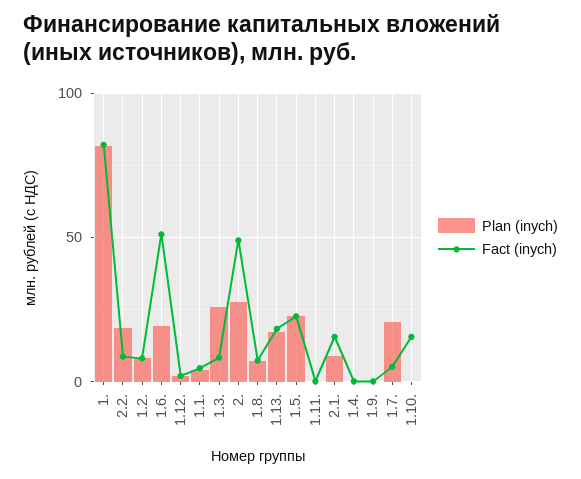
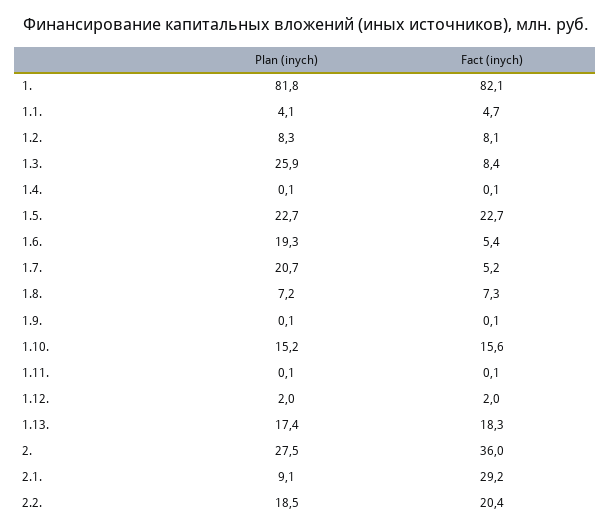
  {
    "Plan (inych)": {
      "1.": 81.8,
      "2.2.": 18.5,
      "1.2.": 8.3,
      "1.6.": 19.3,
      "1.12.": 2,
      "1.1.": 4.1,
      "1.3.": 25.9,
      "2.": 27.5,
      "1.8.": 7.2,
      "1.13.": 17.4,
      "1.5.": 22.7,
      "1.11.": 0.1,
      "2.1.": 9.1,
      "1.4.": 0.1,
      "1.9.": 0.1,
      "1.7.": 20.7,
-     "1.10.": 0
+     "1.10.": 15.2
    },
    "Fact (inych)": {
      "1.": 82.1,
-     "2.2.": 10,
+     "2.2.": 20.4,
      "1.2.": 8.1,
-     "1.6.": 50,
+     "1.6.": 5.4,
      "1.12.": 2,
      "1.1.": 4.7,
      "1.3.": 8.4,
-     "2.": 50,
+     "2.": 36,
      "1.8.": 7.3,
      "1.13.": 18.3,
      "1.5.": 22.7,
      "1.11.": 0.1,
-     "2.1.": 15,
+     "2.1.": 29.2,
      "1.4.": 0.1,
      "1.9.": 0.1,
      "1.7.": 5.2,
      "1.10.": 15.6
    }
  }

